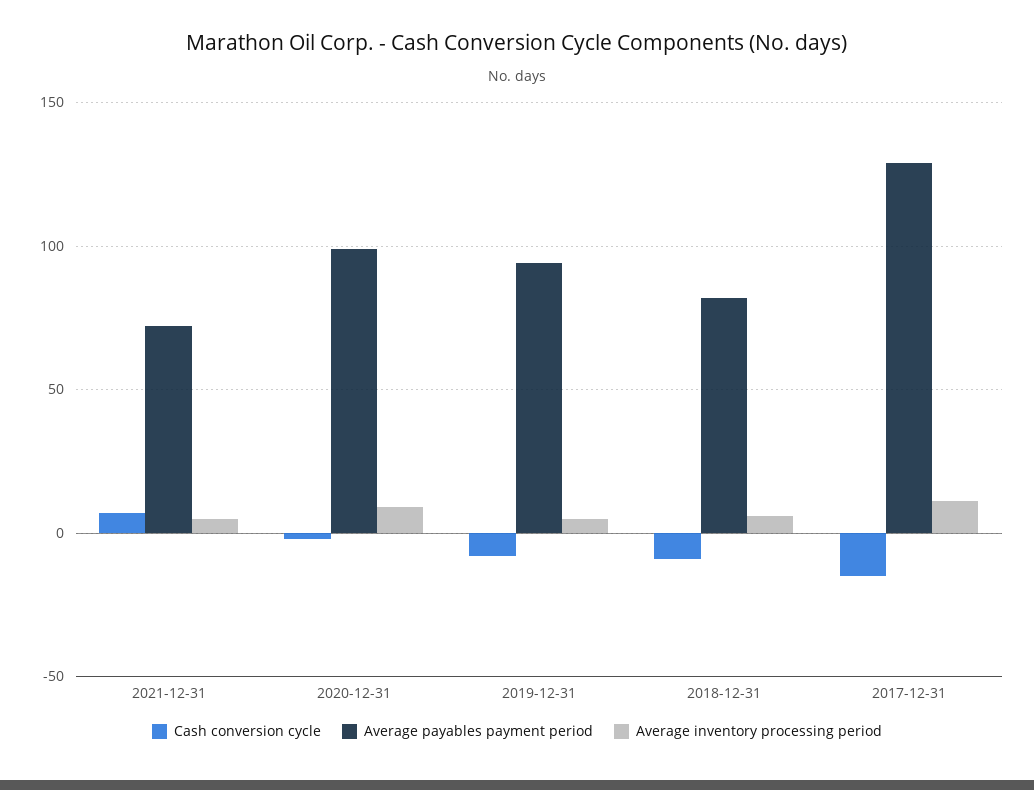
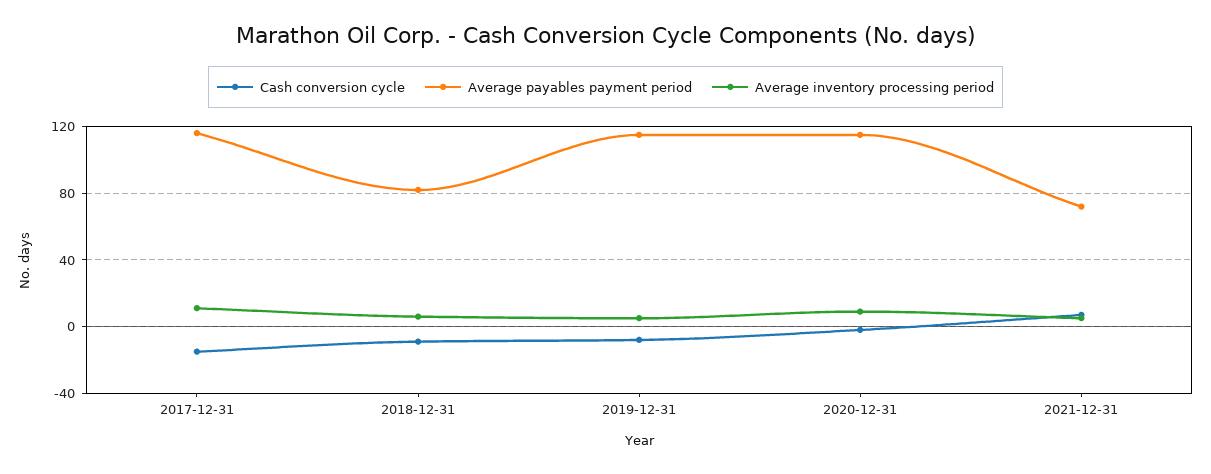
  {
    "Cash conversion cycle": {
      "2021-12-31": 5,
      "2020-12-31": 0,
      "2019-12-31": -10,
      "2018-12-31": -10,
      "2017-12-31": -15
    },
    "Average payables payment period": {
      "2021-12-31": 70,
-     "2020-12-31": 100,
+     "2020-12-31": 115,
-     "2019-12-31": 95,
+     "2019-12-31": 115,
      "2018-12-31": 80,
-     "2017-12-31": 130
+     "2017-12-31": 115
    },
    "Average inventory processing period": {
      "2021-12-31": 5,
      "2020-12-31": 10,
      "2019-12-31": 5,
      "2018-12-31": 5,
      "2017-12-31": 10
    }
  }

